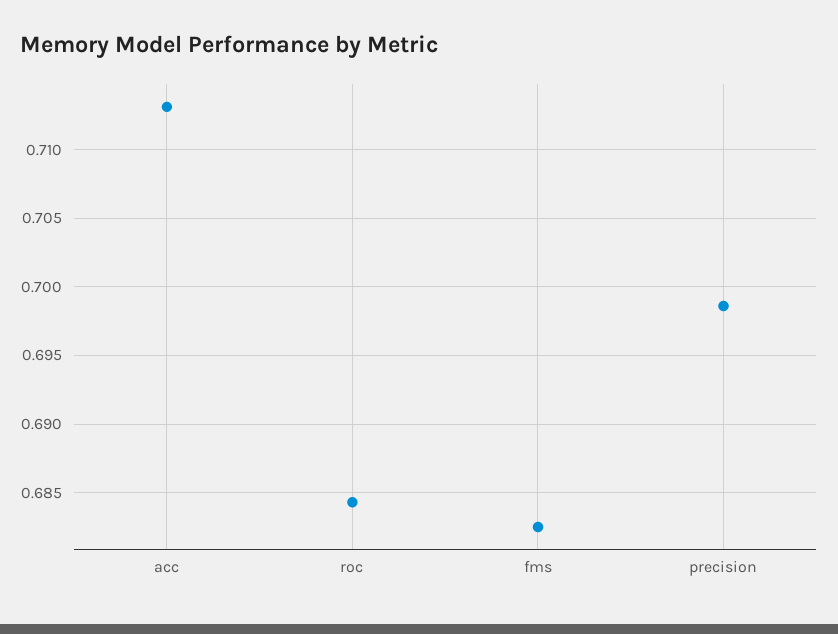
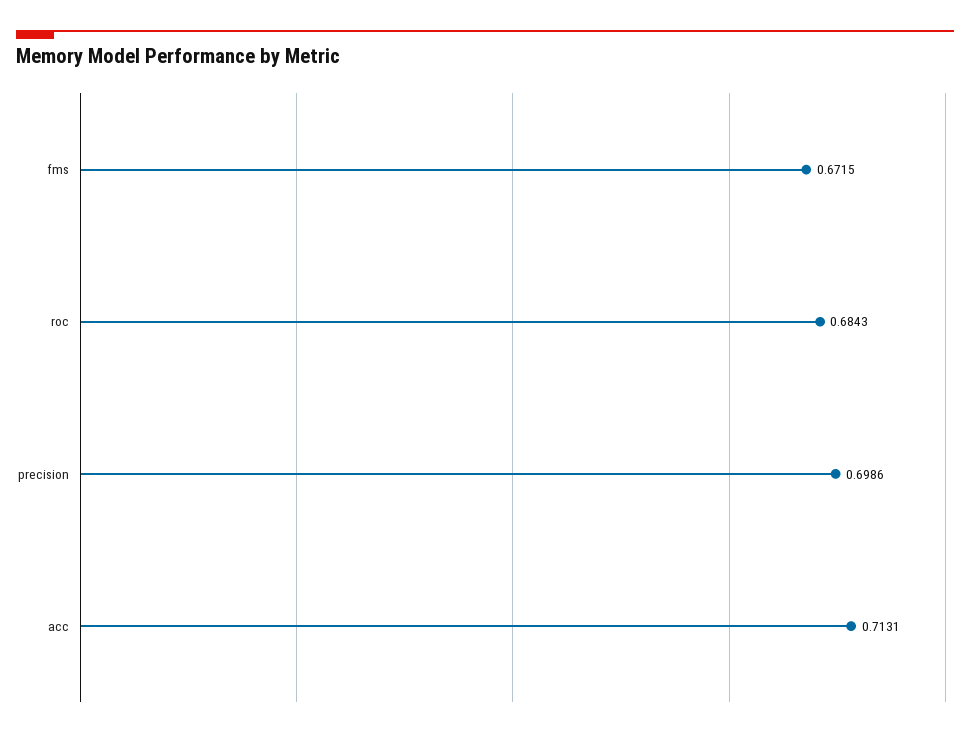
  {
    "acc": 0.7131,
    "roc": 0.6843,
-   "fms": 0.6825,
+   "fms": 0.6715,
    "precision": 0.6986
  }

